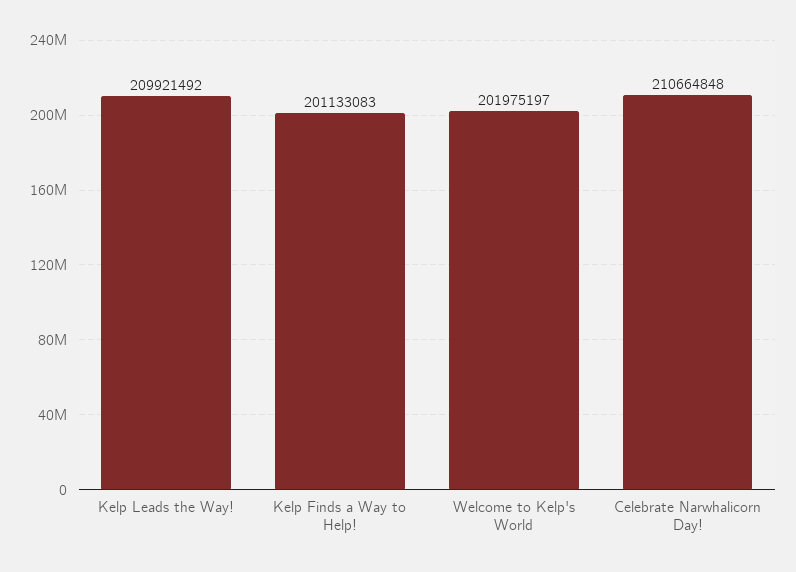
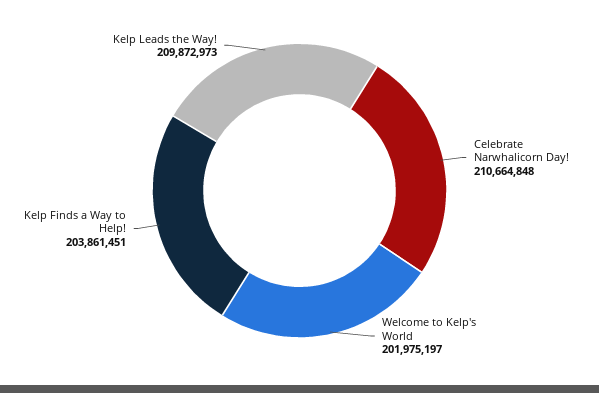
  {
-   "Kelp Leads the Way!": 209921492,
+   "Kelp Leads the Way!": 209872973,
-   "Kelp Finds a Way to Help!": 201133083,
+   "Kelp Finds a Way to Help!": 203861451,
    "Welcome to Kelp's World": 201975197,
    "Celebrate Narwhalicorn Day!": 210664848
  }

